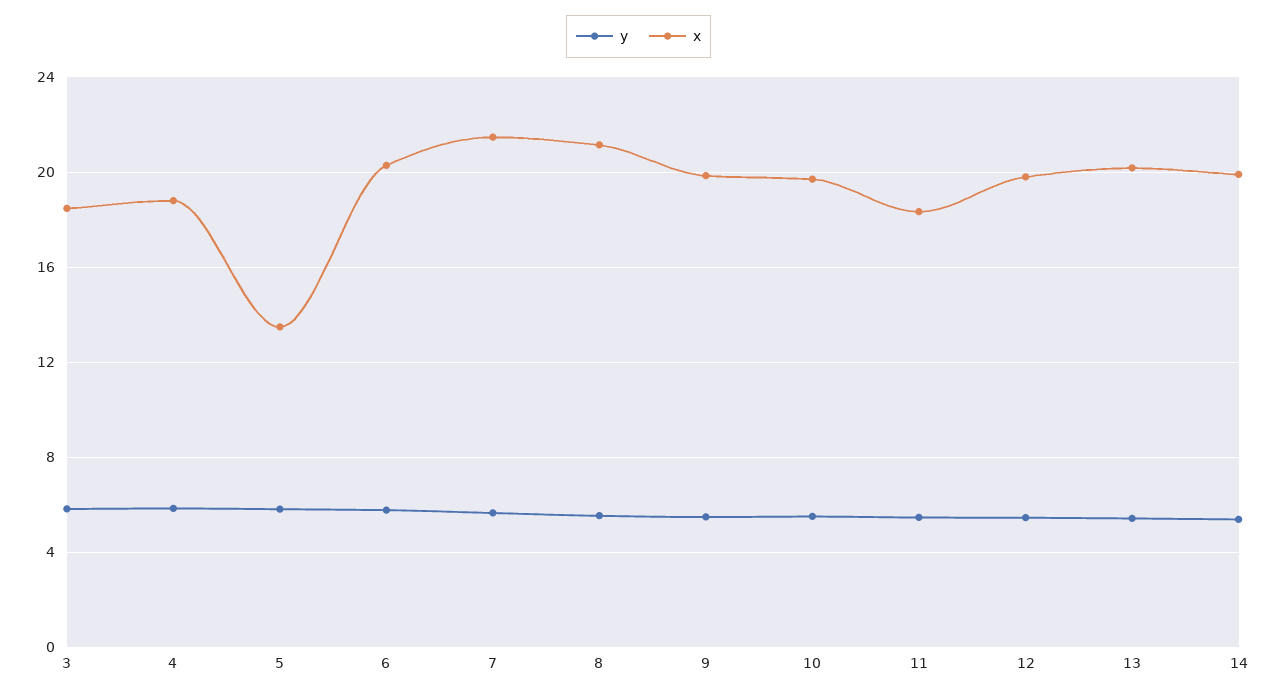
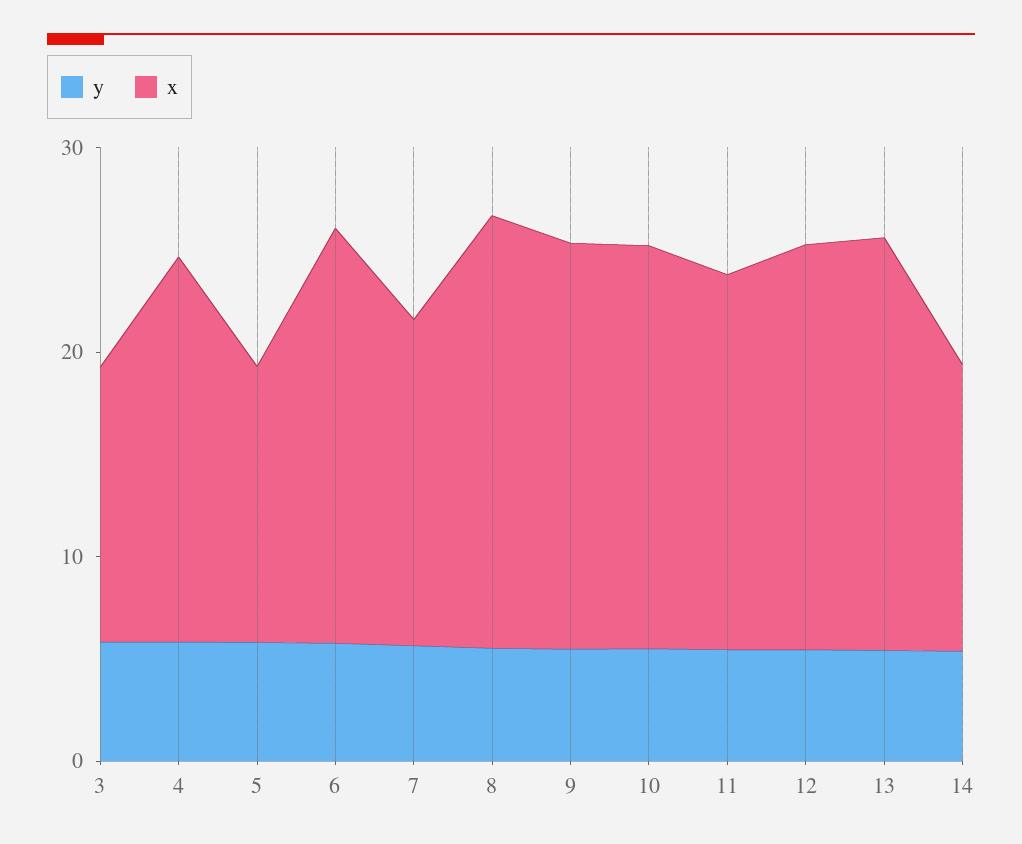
  {
    "y": {
      "3": 6,
      "4": 6,
      "5": 6,
      "6": 6,
      "7": 5.5,
      "8": 5.5,
      "9": 5.5,
      "10": 5.5,
      "11": 5.5,
      "12": 5.5,
      "13": 5.5,
      "14": 5.5
    },
    "x": {
-     "3": 18.5,
+     "3": 14,
      "4": 19,
      "5": 13.5,
      "6": 20.5,
-     "7": 21.5,
+     "7": 16,
      "8": 21,
      "9": 20,
      "10": 19.5,
      "11": 18.5,
      "12": 20,
      "13": 20,
-     "14": 20
+     "14": 14
    }
  }

